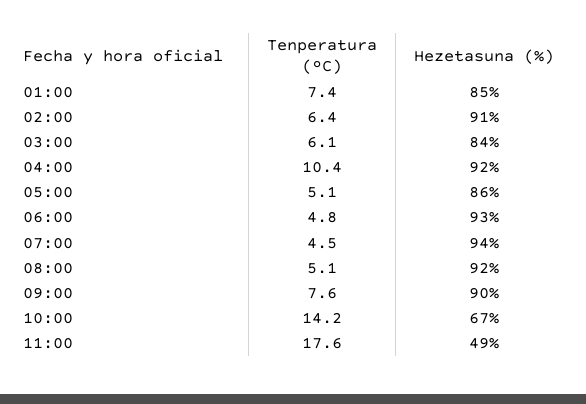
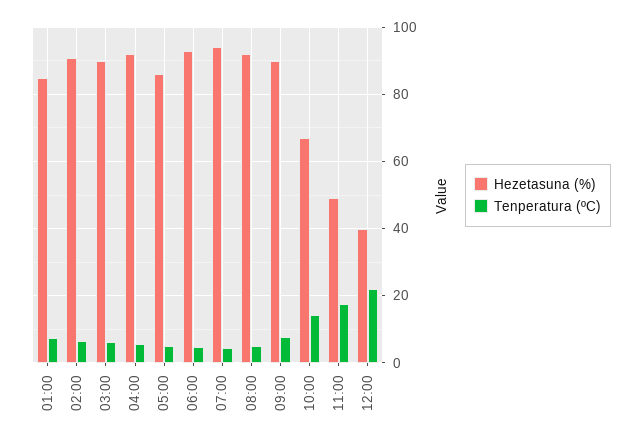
  {
    "Tenperatura (ºC)": {
      "01:00": 7.4,
      "02:00": 6.4,
      "03:00": 6.1,
-     "04:00": 10.4,
+     "04:00": 6,
      "05:00": 5.1,
      "06:00": 4.8,
      "07:00": 4.5,
      "08:00": 5.1,
      "09:00": 7.6,
      "10:00": 14.2,
-     "11:00": 17.6
+     "11:00": 17.6,
+     "12:00": 22
    },
    "Hezetasuna (%)": {
      "01:00": 85,
      "02:00": 91,
-     "03:00": 84,
+     "03:00": 90,
      "04:00": 92,
      "05:00": 86,
      "06:00": 93,
      "07:00": 94,
      "08:00": 92,
      "09:00": 90,
      "10:00": 67,
-     "11:00": 49
+     "11:00": 49,
+     "12:00": 40
    }
  }

